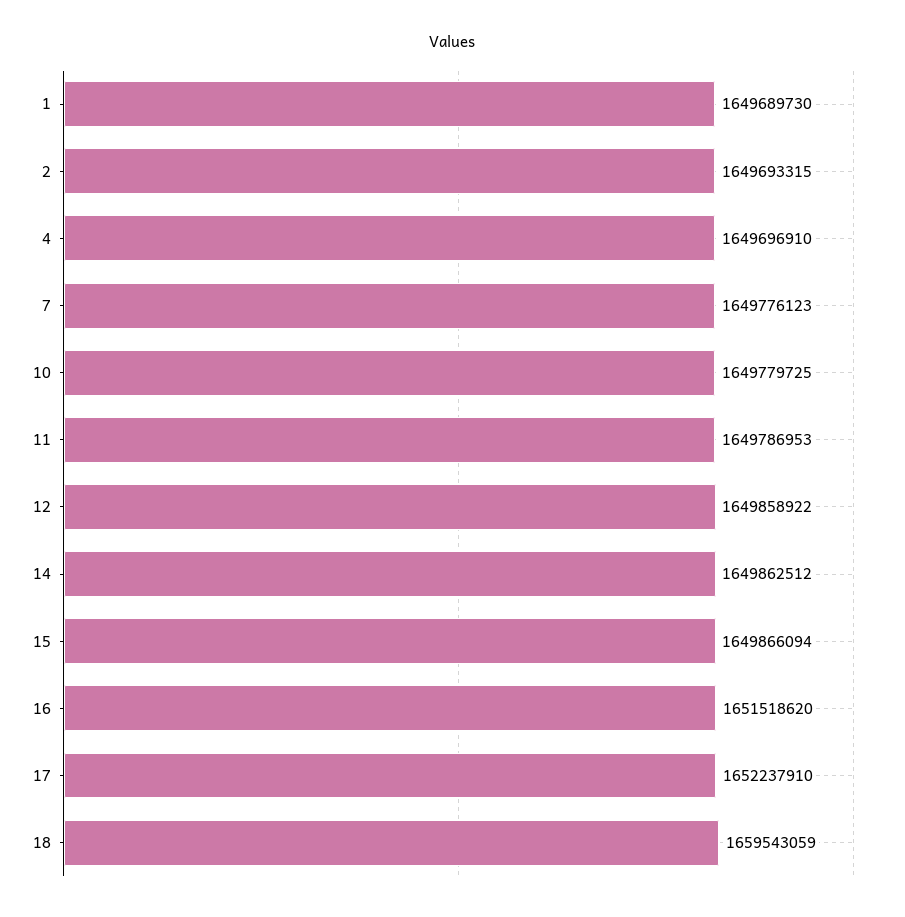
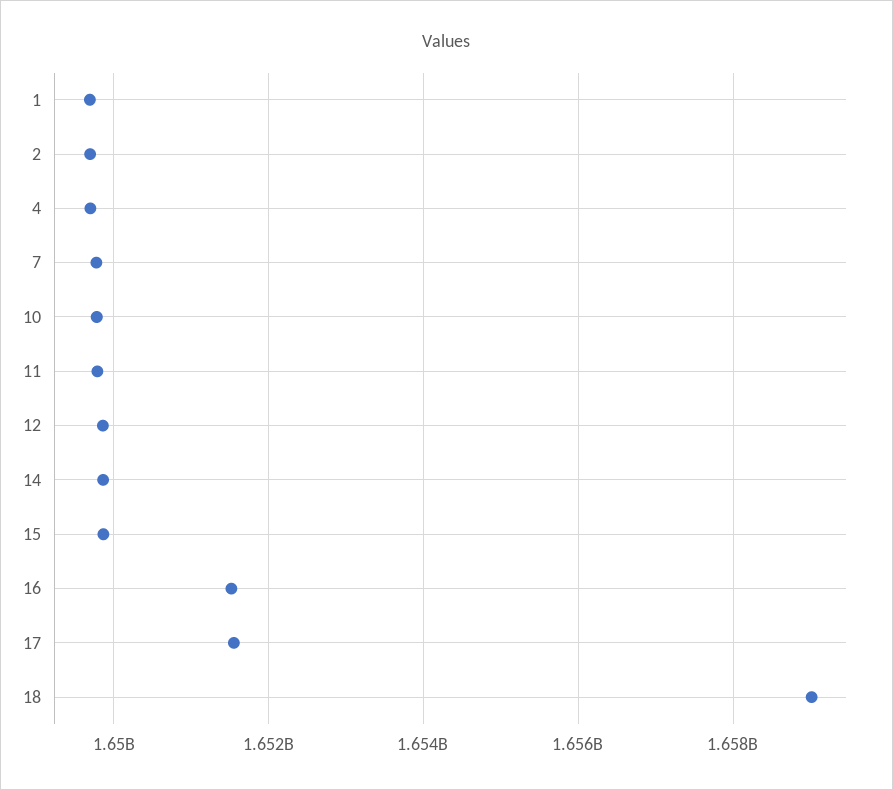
  {
    "1": 1649689730,
    "2": 1649693315,
    "4": 1649696910,
    "7": 1649776123,
    "10": 1649779725,
    "11": 1649786953,
    "12": 1649858922,
    "14": 1649862512,
    "15": 1649866094,
    "16": 1651518620,
-   "17": 1652237910,
+   "17": 1651600000,
-   "18": 1659543059
+   "18": 1659000000
  }

